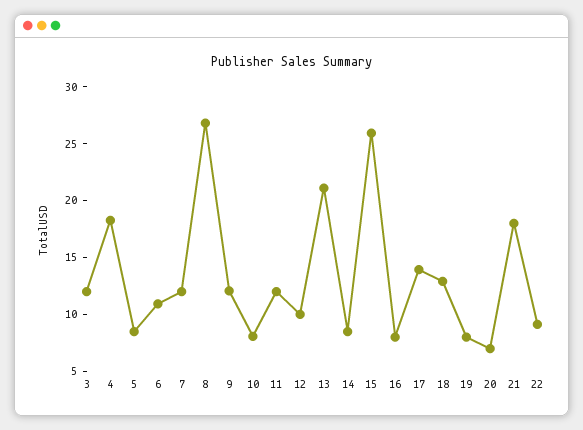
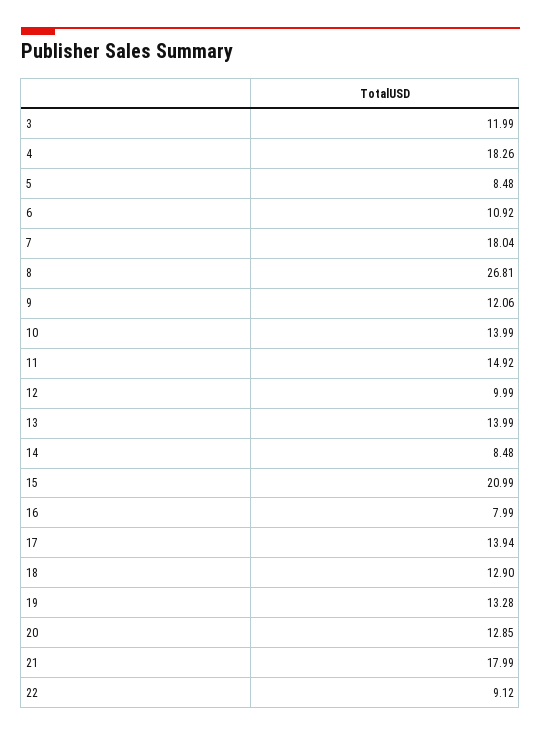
  {
    "3": 11.99,
    "4": 18.26,
    "5": 8.48,
    "6": 10.92,
-   "7": 12,
+   "7": 18.04,
    "8": 26.81,
    "9": 12.06,
-   "10": 8,
+   "10": 13.99,
-   "11": 12,
+   "11": 14.92,
    "12": 9.99,
-   "13": 21,
+   "13": 13.99,
    "14": 8.48,
-   "15": 26,
+   "15": 20.99,
    "16": 7.99,
    "17": 13.94,
    "18": 12.9,
-   "19": 8,
+   "19": 13.28,
-   "20": 7,
+   "20": 12.85,
    "21": 17.99,
    "22": 9.12
  }

